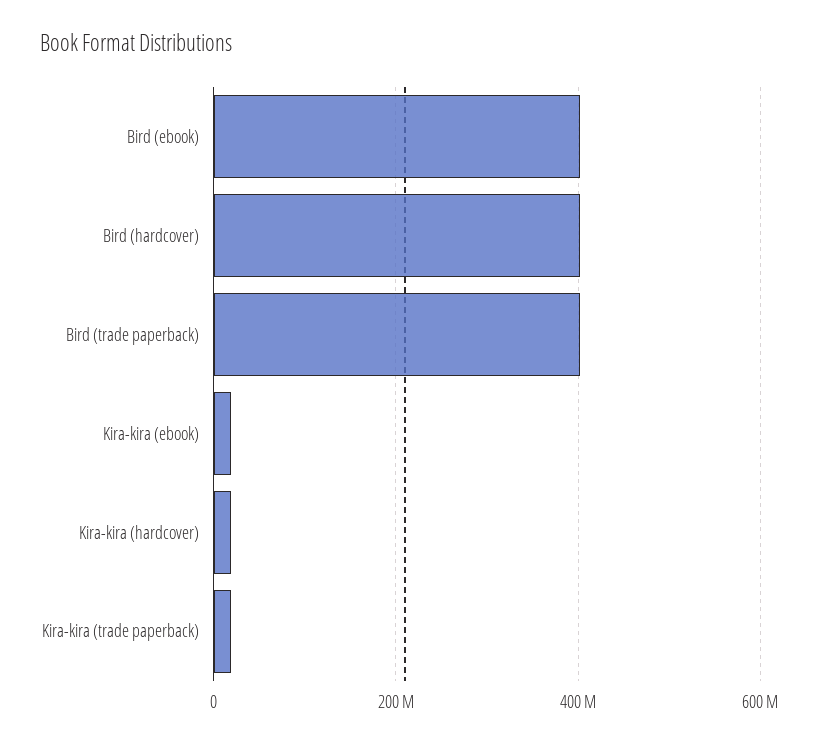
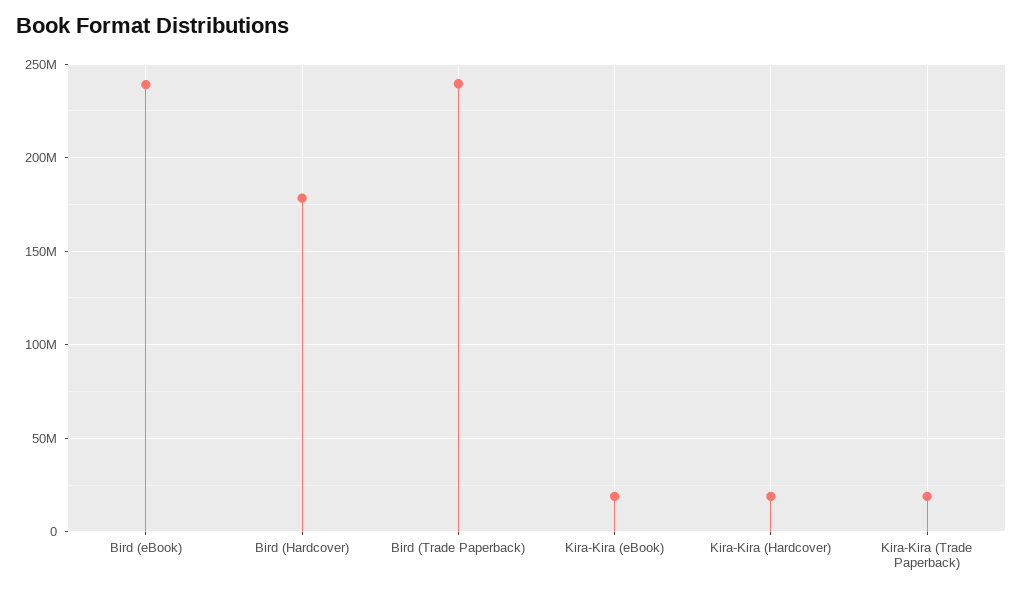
  {
-   "Bird (ebook)": 400000000,
+   "Bird (ebook)": 240000000,
-   "Bird (hardcover)": 400000000,
+   "Bird (hardcover)": 180000000,
-   "Bird (trade paperback)": 400000000,
+   "Bird (trade paperback)": 240000000,
    "Kira-kira (ebook)": 20000000,
    "Kira-kira (hardcover)": 20000000,
    "Kira-kira (trade paperback)": 20000000
  }

